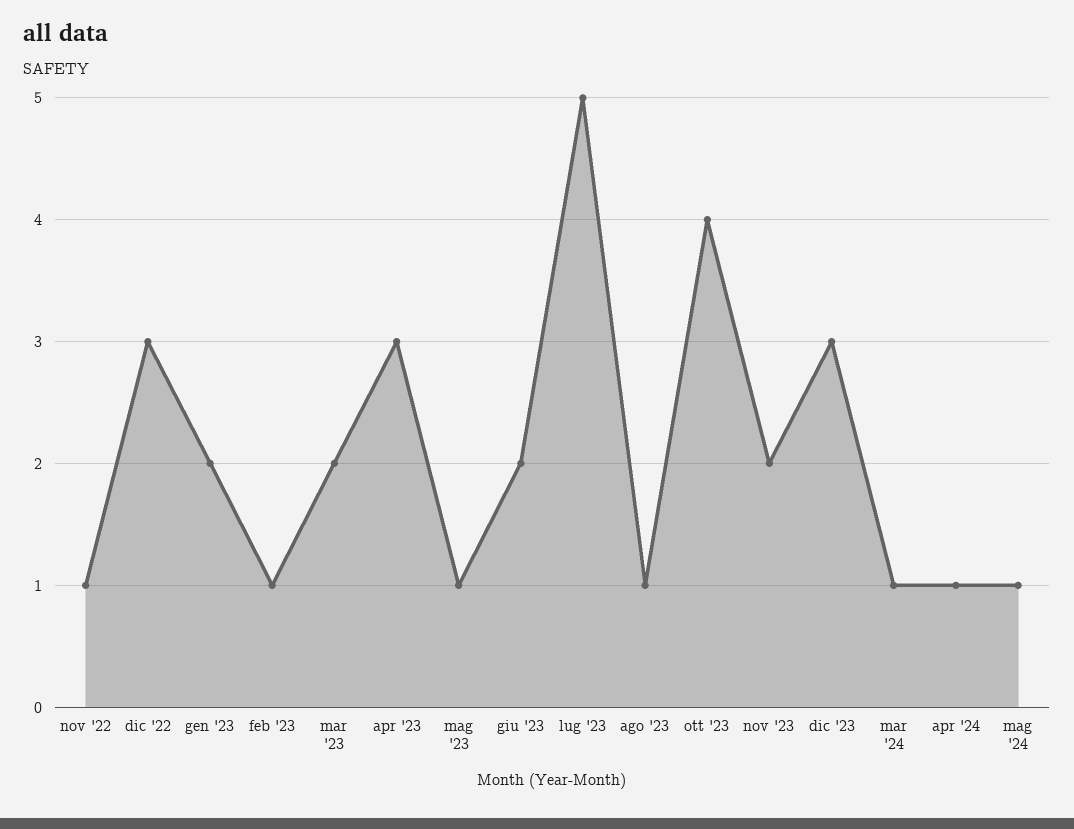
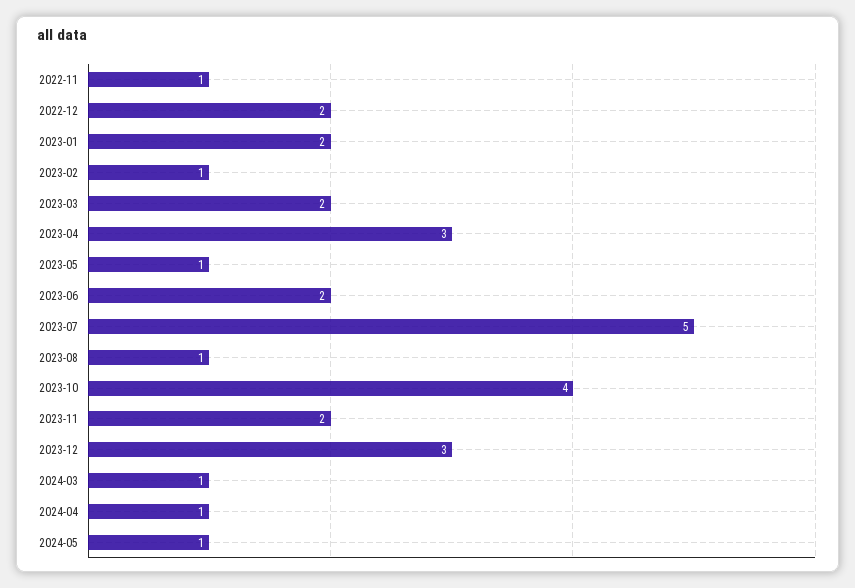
  {
    "nov '22": 1,
-   "dic '22": 3,
+   "dic '22": 2,
    "gen '23": 2,
    "feb '23": 1,
    "mar '23": 2,
    "apr '23": 3,
    "mag '23": 1,
    "giu '23": 2,
    "lug '23": 5,
    "ago '23": 1,
    "ott '23": 4,
    "nov '23": 2,
    "dic '23": 3,
    "mar '24": 1,
    "apr '24": 1,
    "mag '24": 1
  }

